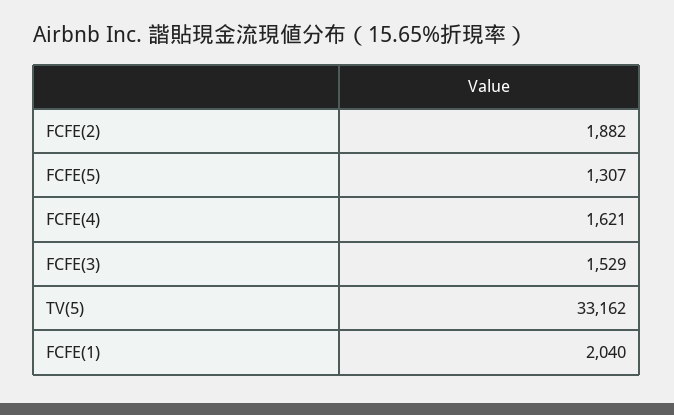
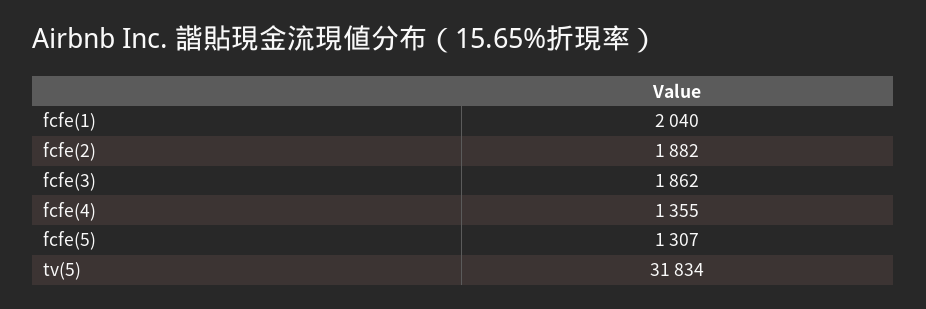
  {
    "FCFE(2)": 1882,
    "FCFE(5)": 1307,
-   "FCFE(4)": 1621,
+   "FCFE(4)": 1355,
-   "FCFE(3)": 1529,
+   "FCFE(3)": 1862,
-   "TV(5)": 33162,
+   "TV(5)": 31834,
    "FCFE(1)": 2040
  }

